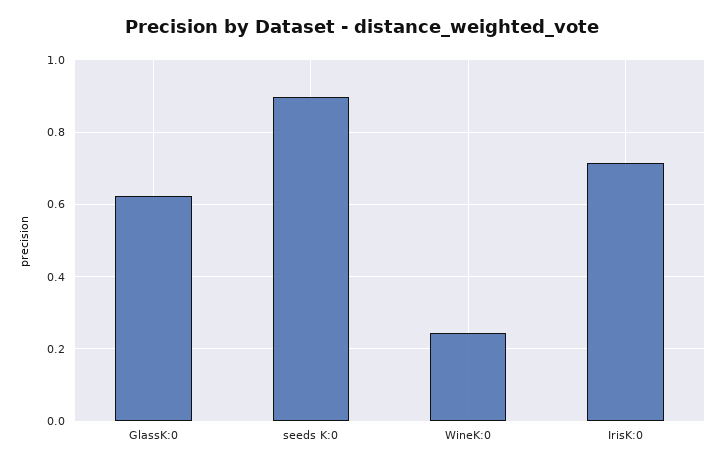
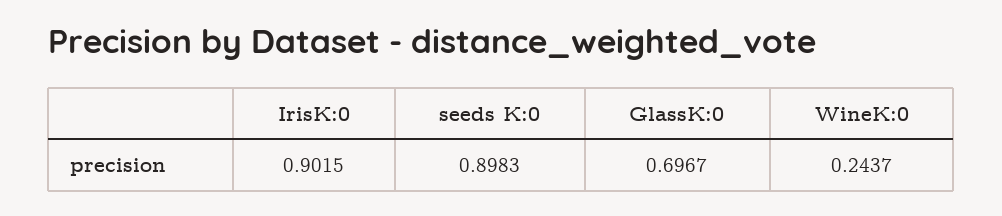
  {
-   "GlassK:0": 0.62,
+   "GlassK:0": 0.6967,
    "seeds K:0": 0.8983,
    "WineK:0": 0.2437,
-   "IrisK:0": 0.72
+   "IrisK:0": 0.9015
  }

